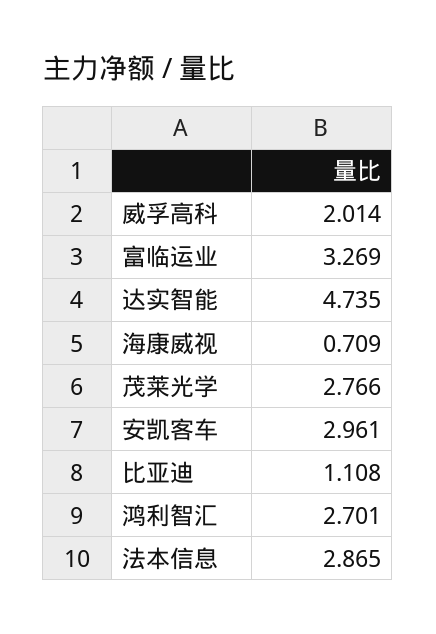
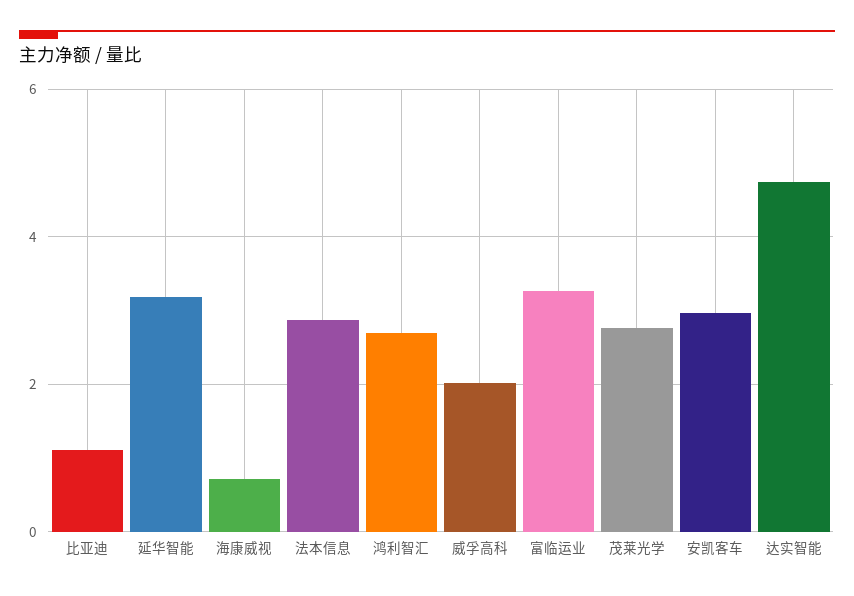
  {
    "威孚高科": 2.014,
    "富临运业": 3.269,
    "达实智能": 4.735,
    "海康威视": 0.709,
    "茂莱光学": 2.766,
    "安凯客车": 2.961,
    "比亚迪": 1.108,
    "鸿利智汇": 2.701,
-   "法本信息": 2.865
+   "法本信息": 2.865,
+   "延华智能": 3.2
  }

